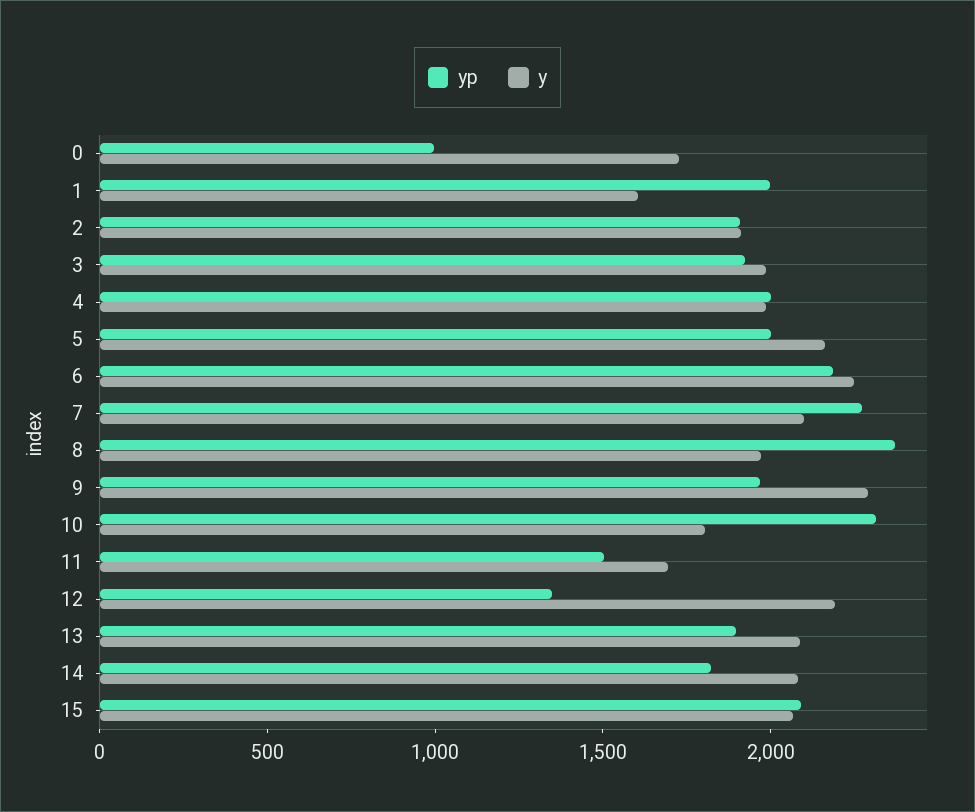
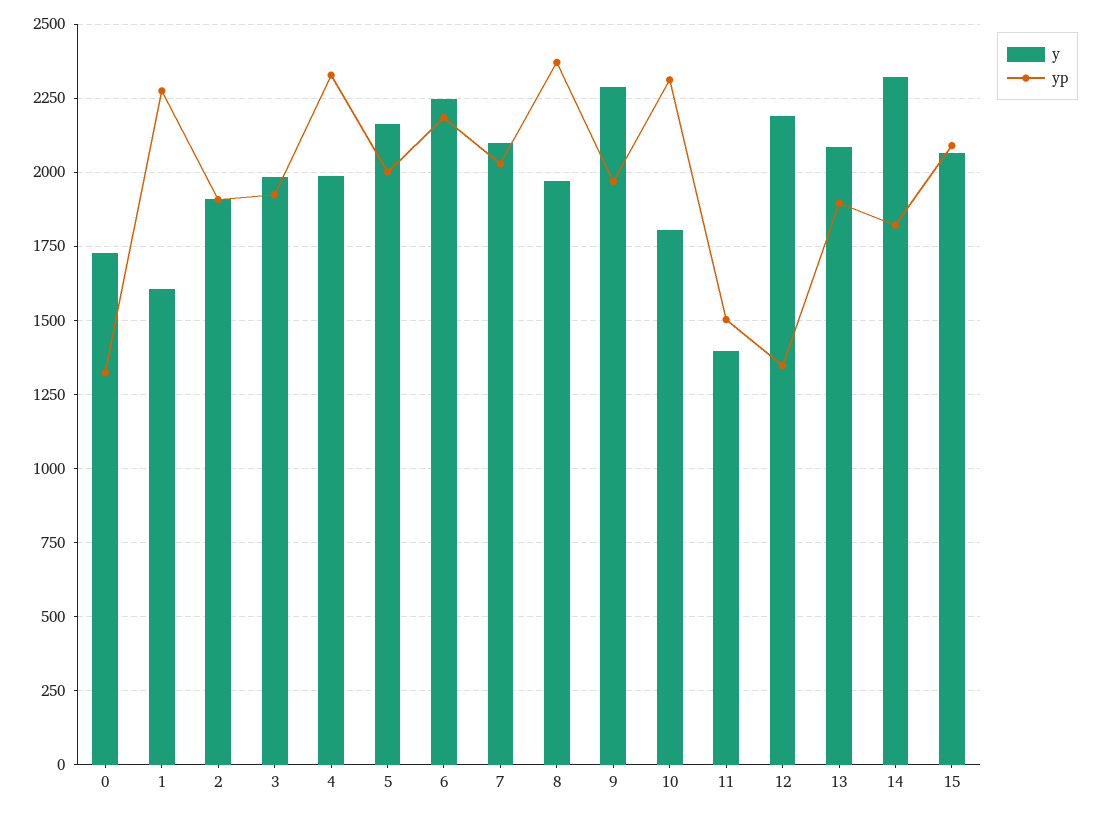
  {
    "yp": {
-     "0": 1000,
+     "0": 1325,
-     "1": 2000,
+     "1": 2275,
      "2": 1900,
      "3": 1925,
-     "4": 2000,
+     "4": 2325,
      "5": 2000,
      "6": 2175,
-     "7": 2300,
+     "7": 2025,
      "8": 2375,
      "9": 1975,
      "10": 2325,
      "11": 1500,
      "12": 1350,
      "13": 1900,
      "14": 1825,
      "15": 2100
    },
    "y": {
      "0": 1725,
      "1": 1600,
      "2": 1900,
      "3": 1975,
      "4": 1975,
      "5": 2175,
      "6": 2250,
      "7": 2100,
      "8": 1975,
      "9": 2300,
      "10": 1800,
-     "11": 1700,
+     "11": 1400,
      "12": 2200,
      "13": 2075,
-     "14": 2100,
+     "14": 2325,
      "15": 2075
    }
  }

